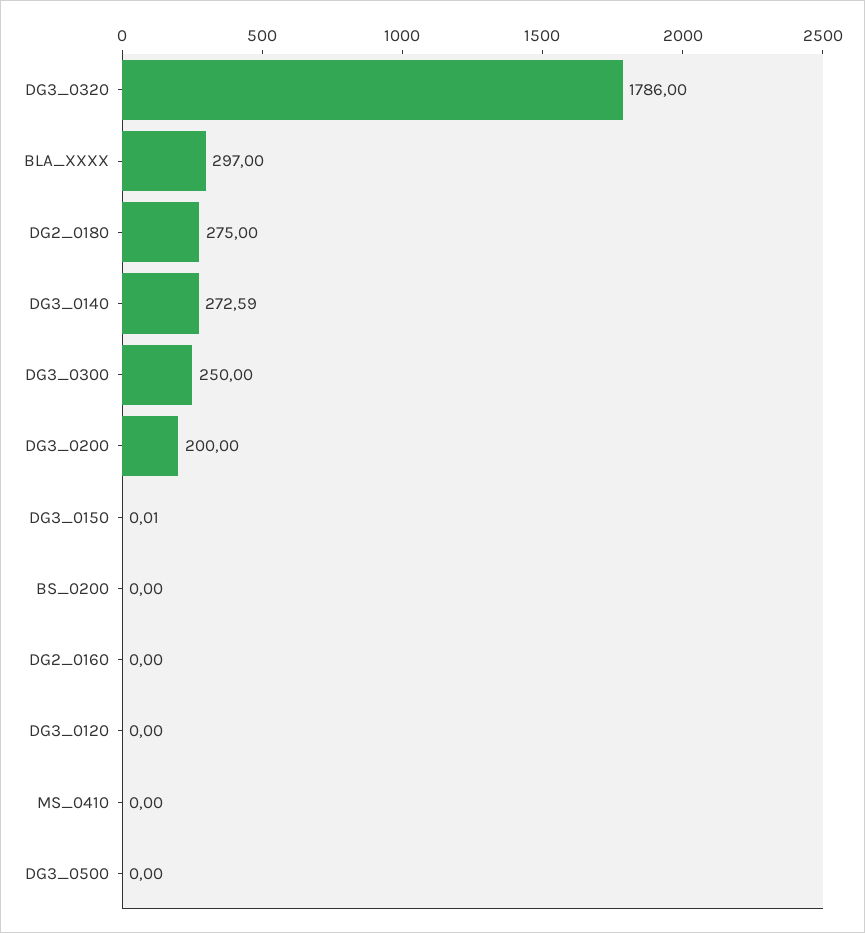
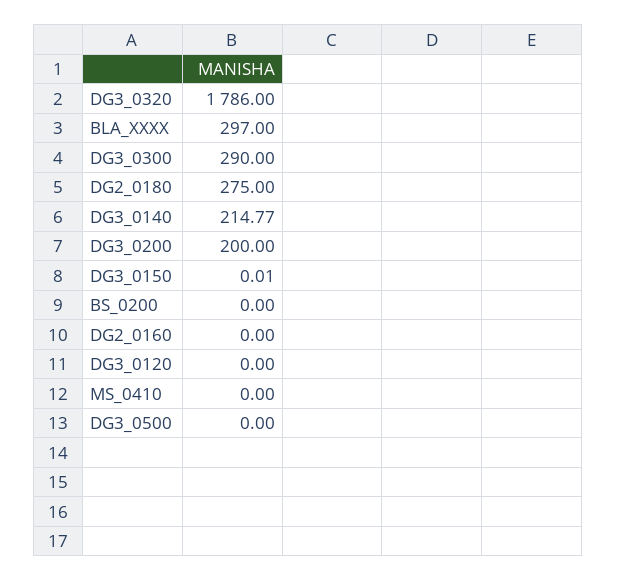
  {
    "DG3_0320": 1786,
    "BLA_XXXX": 297,
    "DG2_0180": 275,
-   "DG3_0140": 272.59,
+   "DG3_0140": 214.77,
-   "DG3_0300": 250,
+   "DG3_0300": 290,
    "DG3_0200": 200,
    "DG3_0150": 0.01,
    "BS_0200": 0,
    "DG2_0160": 0,
    "DG3_0120": 0,
    "MS_0410": 0,
    "DG3_0500": 0
  }

